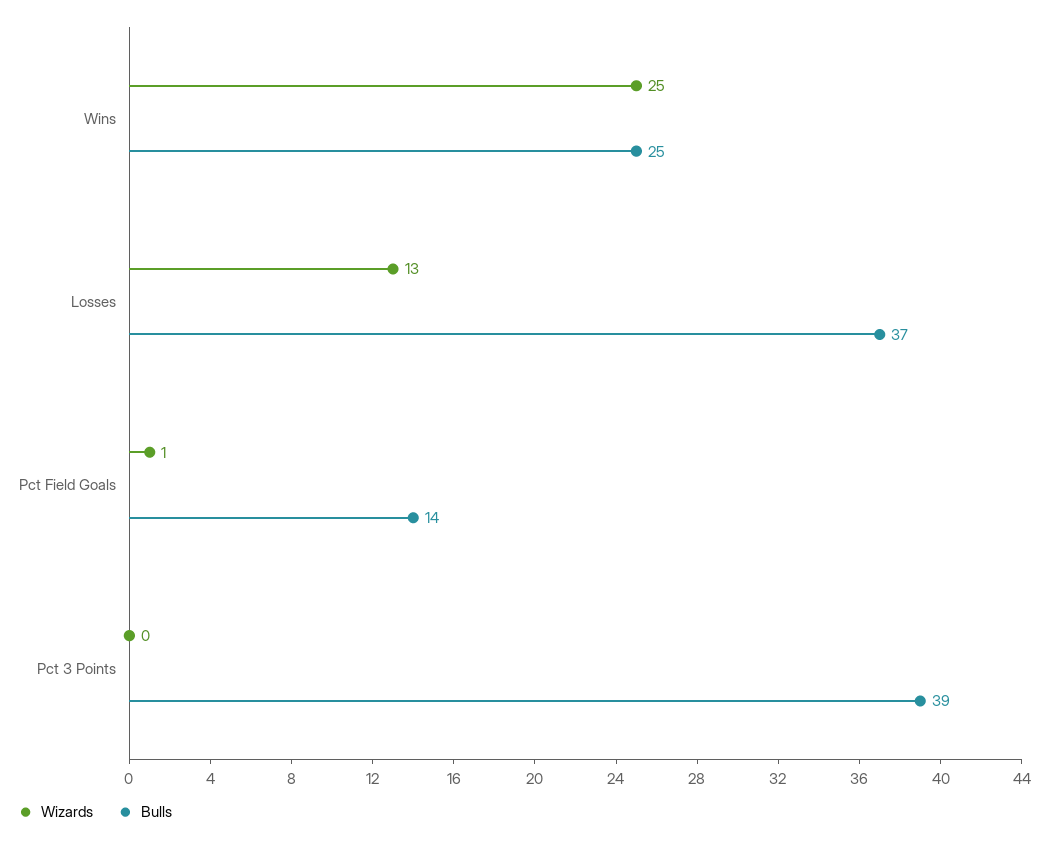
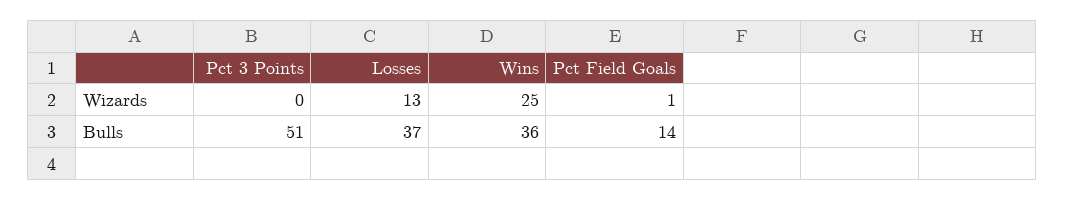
  {
    "Wizards": {
      "Wins": 25,
      "Losses": 13,
      "Pct Field Goals": 1,
      "Pct 3 Points": 0
    },
    "Bulls": {
-     "Wins": 25,
+     "Wins": 36,
      "Losses": 37,
      "Pct Field Goals": 14,
-     "Pct 3 Points": 39
+     "Pct 3 Points": 51
    }
  }

